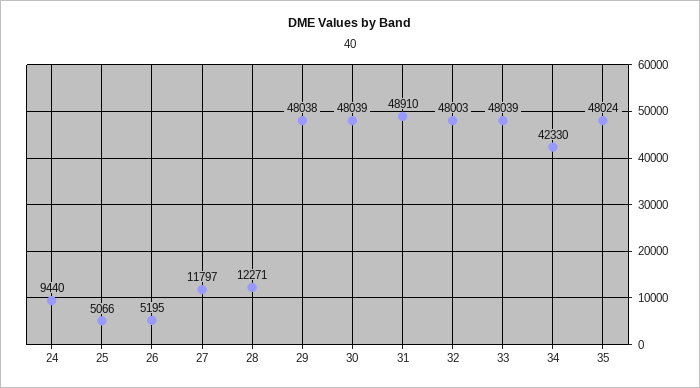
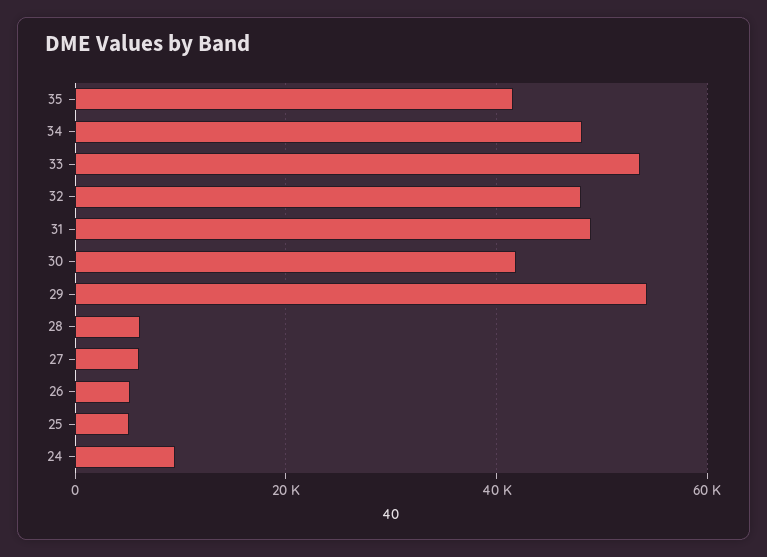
  {
    "24": 9440,
    "25": 5066,
    "26": 5195,
-   "27": 11797,
+   "27": 6000,
-   "28": 12271,
+   "28": 6000,
-   "29": 48038,
+   "29": 54000,
-   "30": 48039,
+   "30": 42000,
    "31": 48910,
    "32": 48003,
-   "33": 48039,
+   "33": 54000,
-   "34": 42330,
+   "34": 48000,
-   "35": 48024
+   "35": 42000
  }

